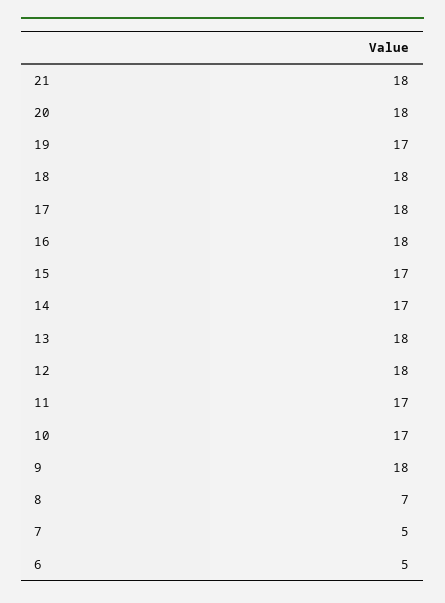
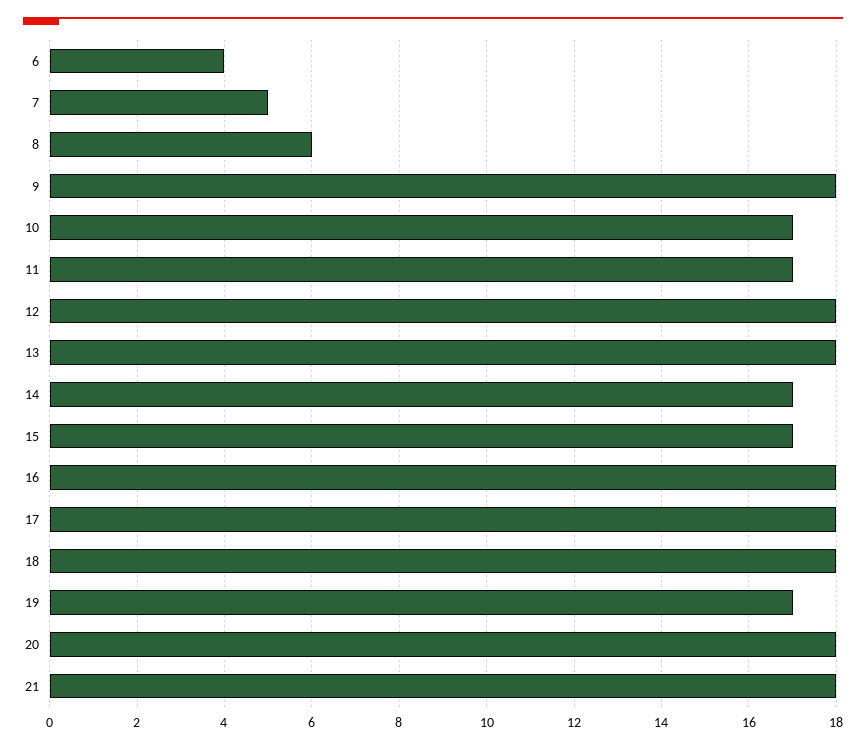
  {
    "21": 18,
    "20": 18,
    "19": 17,
    "18": 18,
    "17": 18,
    "16": 18,
    "15": 17,
    "14": 17,
    "13": 18,
    "12": 18,
    "11": 17,
    "10": 17,
    "9": 18,
-   "8": 7,
+   "8": 6,
    "7": 5,
-   "6": 5
+   "6": 4
  }

